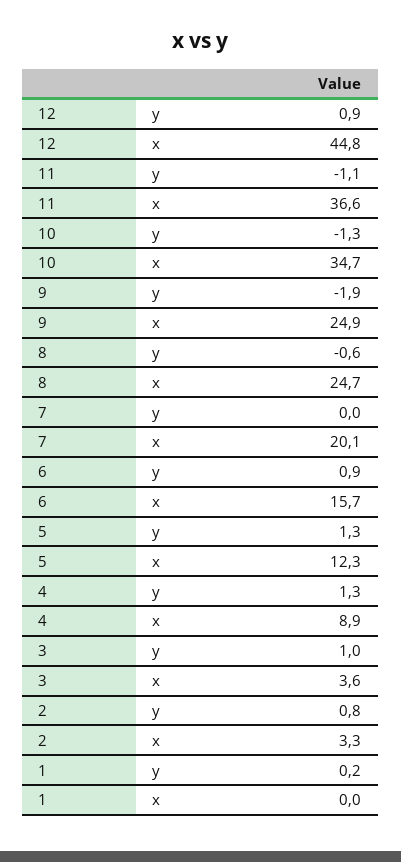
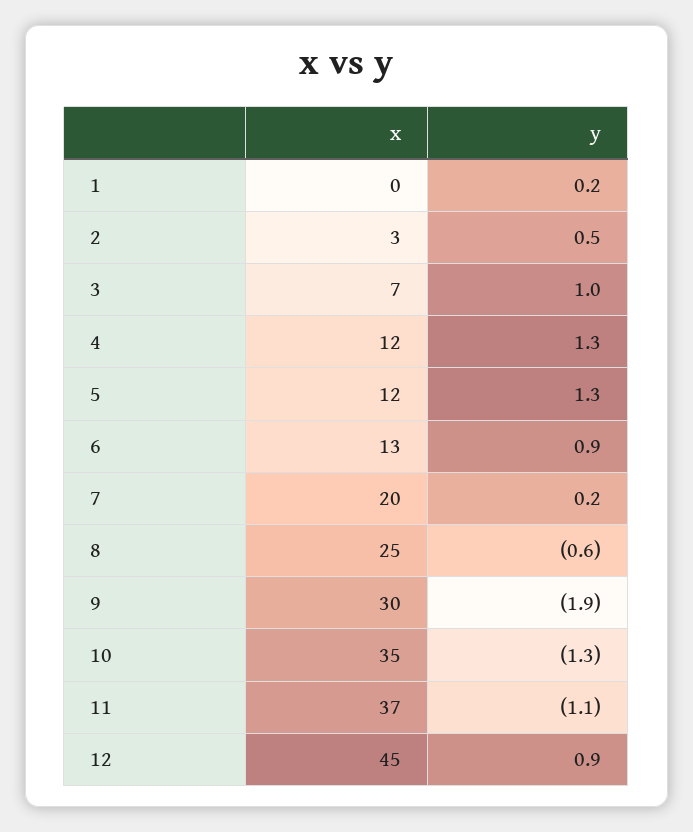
  {
    "12": {
      "y": 0.9,
      "x": 44.8
    },
    "11": {
      "y": -1.1,
      "x": 36.6
    },
    "10": {
      "y": -1.3,
      "x": 34.7
    },
    "9": {
      "y": -1.9,
-     "x": 24.9
+     "x": 30
    },
    "8": {
      "y": -0.6,
      "x": 24.7
    },
    "7": {
-     "y": 0,
+     "y": 0.2,
      "x": 20.1
    },
    "6": {
      "y": 0.9,
-     "x": 15.7
+     "x": 13
    },
    "5": {
      "y": 1.3,
      "x": 12.3
    },
    "4": {
      "y": 1.3,
-     "x": 8.9
+     "x": 12
    },
    "3": {
      "y": 1,
-     "x": 3.6
+     "x": 7
    },
    "2": {
-     "y": 0.8,
+     "y": 0.5,
      "x": 3.3
    },
    "1": {
      "y": 0.2,
      "x": 0
    }
  }

